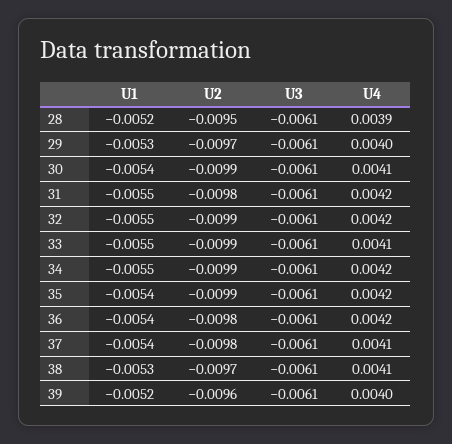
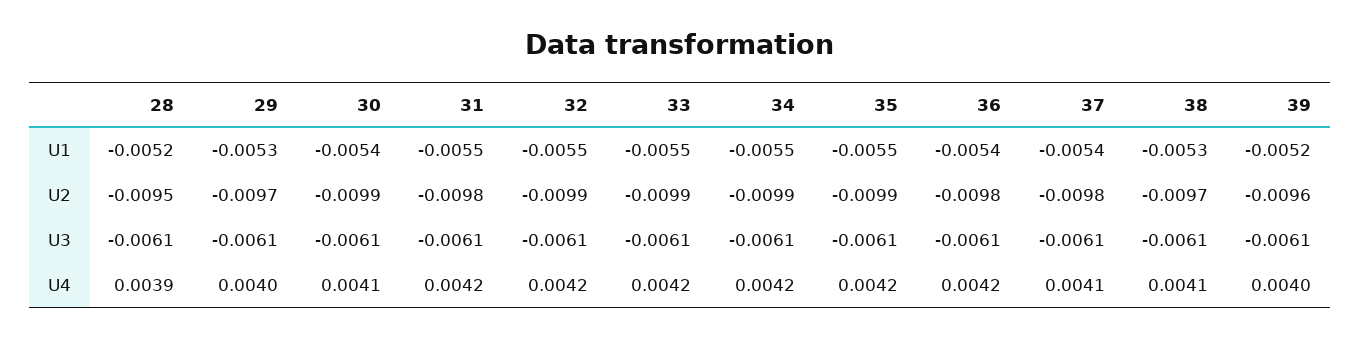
  {
    "U1": {
      "28": -0.0052,
      "29": -0.0053,
      "30": -0.0054,
      "31": -0.0055,
      "32": -0.0055,
      "33": -0.0055,
      "34": -0.0055,
-     "35": -0.0054,
+     "35": -0.0055,
      "36": -0.0054,
      "37": -0.0054,
      "38": -0.0053,
      "39": -0.0052
    },
    "U2": {
      "28": -0.0095,
      "29": -0.0097,
      "30": -0.0099,
      "31": -0.0098,
      "32": -0.0099,
      "33": -0.0099,
      "34": -0.0099,
      "35": -0.0099,
      "36": -0.0098,
      "37": -0.0098,
      "38": -0.0097,
      "39": -0.0096
    },
    "U3": {
      "28": -0.0061,
      "29": -0.0061,
      "30": -0.0061,
      "31": -0.0061,
      "32": -0.0061,
      "33": -0.0061,
      "34": -0.0061,
      "35": -0.0061,
      "36": -0.0061,
      "37": -0.0061,
      "38": -0.0061,
      "39": -0.0061
    },
    "U4": {
      "28": 0.0039,
      "29": 0.004,
      "30": 0.0041,
      "31": 0.0042,
      "32": 0.0042,
-     "33": 0.0041,
+     "33": 0.0042,
      "34": 0.0042,
      "35": 0.0042,
      "36": 0.0042,
      "37": 0.0041,
      "38": 0.0041,
      "39": 0.004
    }
  }

